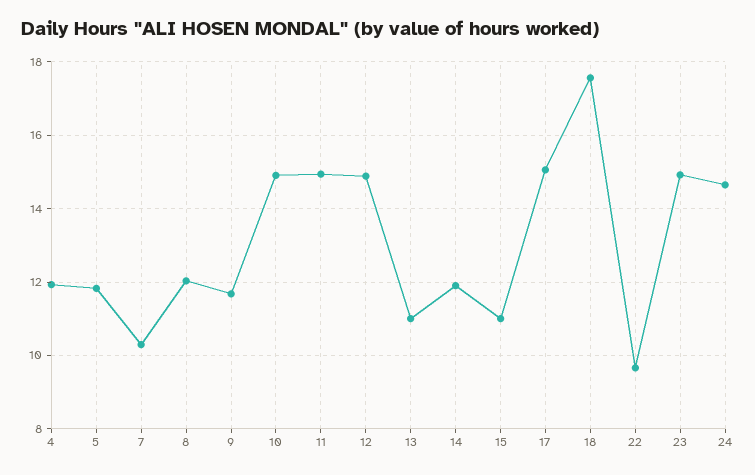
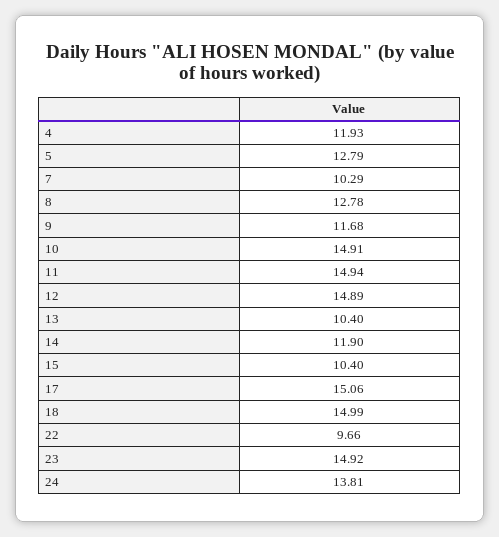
  {
    "4": 11.93,
-   "5": 11.8,
+   "5": 12.79,
    "7": 10.29,
-   "8": 12,
+   "8": 12.78,
    "9": 11.68,
    "10": 14.91,
    "11": 14.94,
    "12": 14.89,
-   "13": 11,
+   "13": 10.4,
    "14": 11.9,
-   "15": 11,
+   "15": 10.4,
    "17": 15.06,
-   "18": 17.6,
+   "18": 14.99,
    "22": 9.66,
    "23": 14.92,
-   "24": 14.6
+   "24": 13.81
  }

